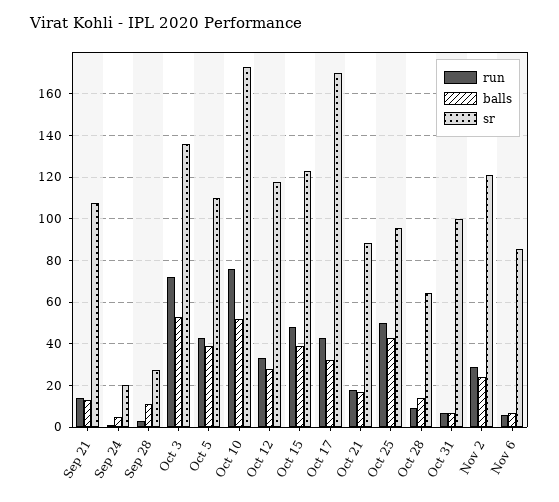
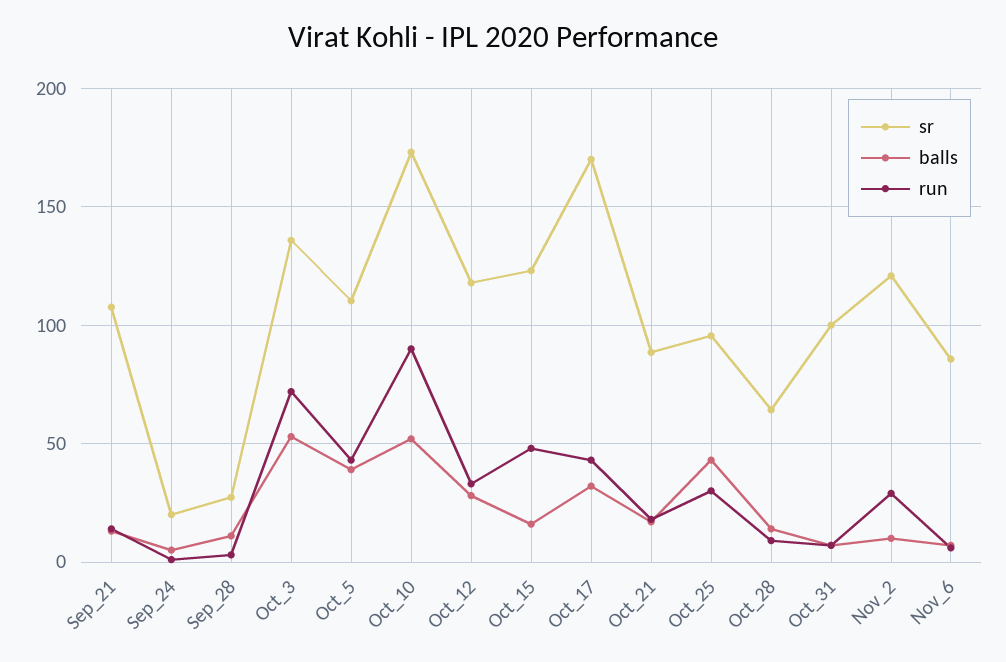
  {
    "run": {
      "Sep 21": 15,
      "Sep 24": 0,
      "Sep 28": 5,
      "Oct 3": 70,
      "Oct 5": 45,
-     "Oct 10": 75,
+     "Oct 10": 90,
      "Oct 12": 35,
      "Oct 15": 50,
      "Oct 17": 45,
      "Oct 21": 20,
-     "Oct 25": 50,
+     "Oct 25": 30,
      "Oct 28": 10,
      "Oct 31": 5,
      "Nov 2": 30,
      "Nov 6": 5
    },
    "balls": {
      "Sep 21": 15,
      "Sep 24": 5,
      "Sep 28": 10,
      "Oct 3": 55,
      "Oct 5": 40,
      "Oct 10": 50,
      "Oct 12": 30,
-     "Oct 15": 40,
+     "Oct 15": 15,
      "Oct 17": 30,
      "Oct 21": 15,
      "Oct 25": 45,
      "Oct 28": 15,
      "Oct 31": 5,
-     "Nov 2": 25,
+     "Nov 2": 10,
      "Nov 6": 5
    },
    "sr": {
      "Sep 21": 110,
      "Sep 24": 20,
      "Sep 28": 25,
      "Oct 3": 135,
      "Oct 5": 110,
      "Oct 10": 175,
      "Oct 12": 120,
      "Oct 15": 125,
      "Oct 17": 170,
      "Oct 21": 90,
      "Oct 25": 95,
      "Oct 28": 65,
      "Oct 31": 100,
      "Nov 2": 120,
      "Nov 6": 85
    }
  }

